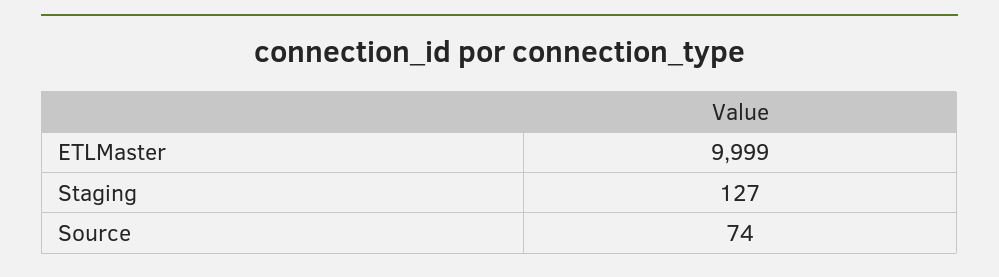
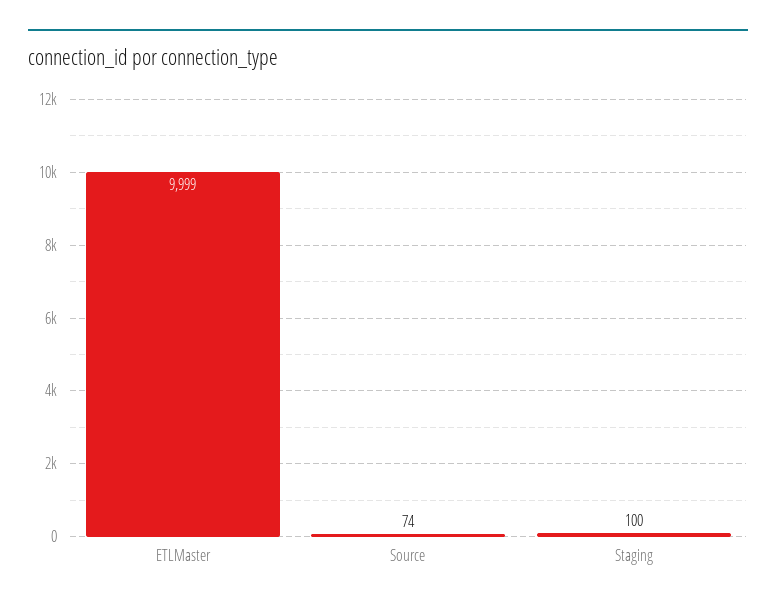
  {
    "ETLMaster": 9999,
-   "Staging": 127,
+   "Staging": 100,
    "Source": 74
  }

